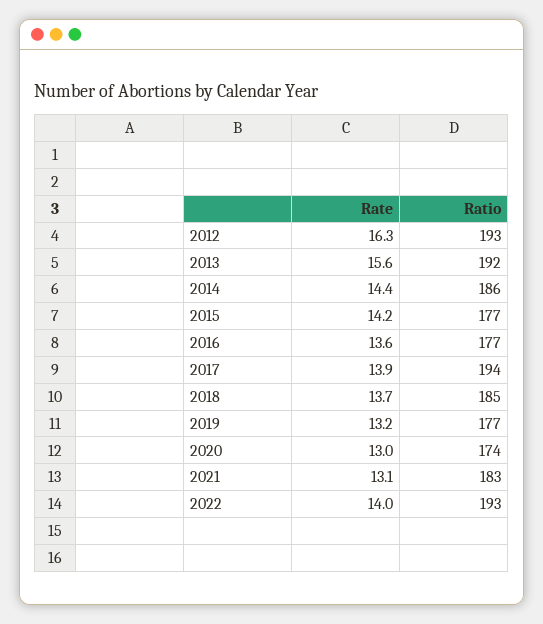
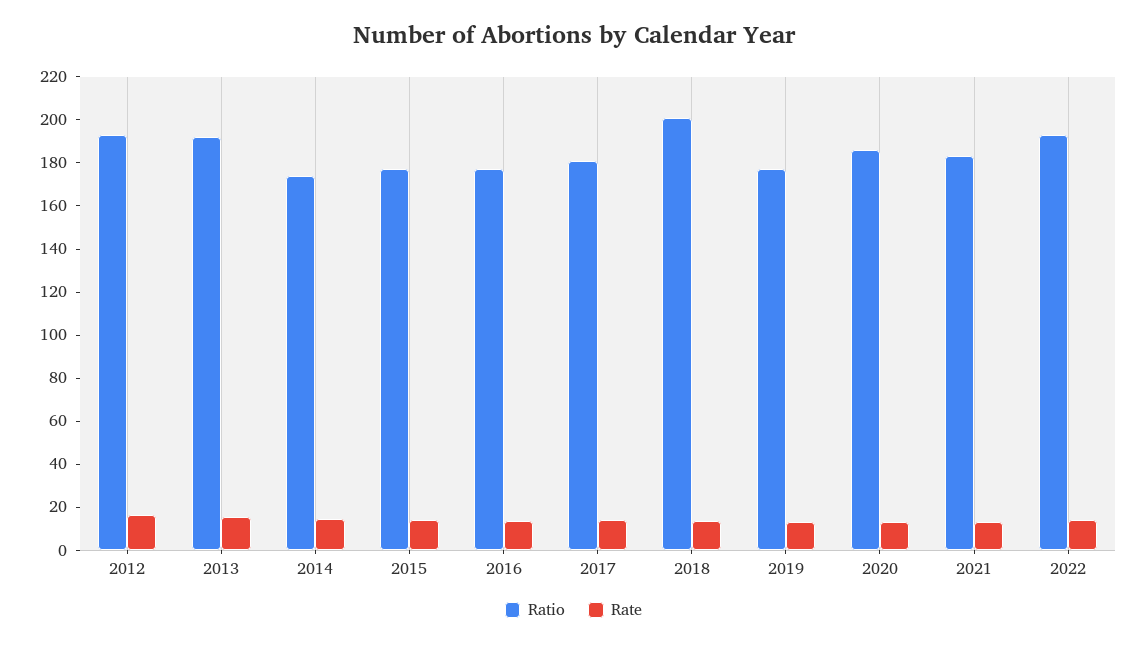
  {
    "Rate": {
      "2012": 16.3,
      "2013": 15.6,
      "2014": 14.4,
      "2015": 14.2,
      "2016": 13.6,
      "2017": 13.9,
      "2018": 13.7,
      "2019": 13.2,
      "2020": 13,
      "2021": 13.1,
      "2022": 14
    },
    "Ratio": {
      "2012": 193,
      "2013": 192,
-     "2014": 186,
+     "2014": 175,
      "2015": 177,
      "2016": 177,
-     "2017": 194,
+     "2017": 180,
-     "2018": 185,
+     "2018": 200,
      "2019": 177,
-     "2020": 174,
+     "2020": 185,
      "2021": 183,
      "2022": 193
    }
  }

